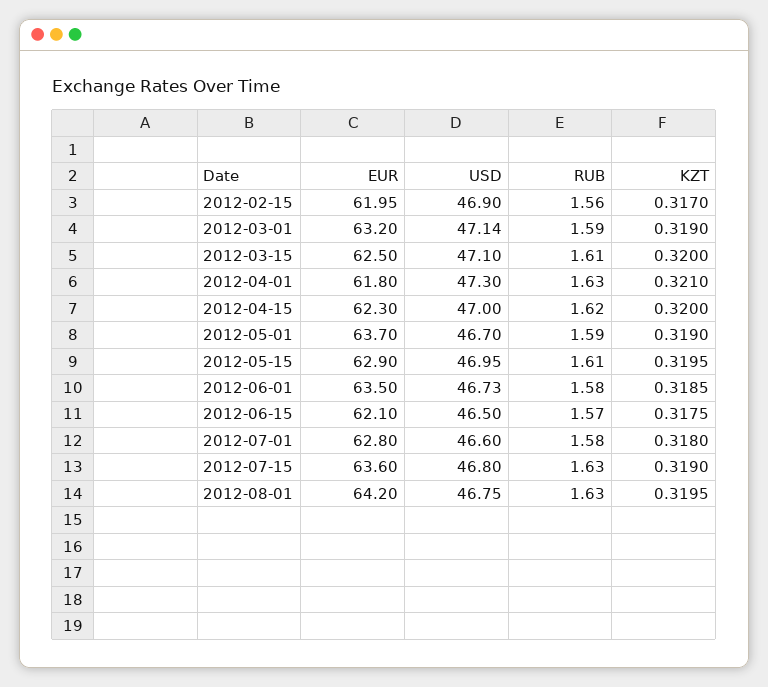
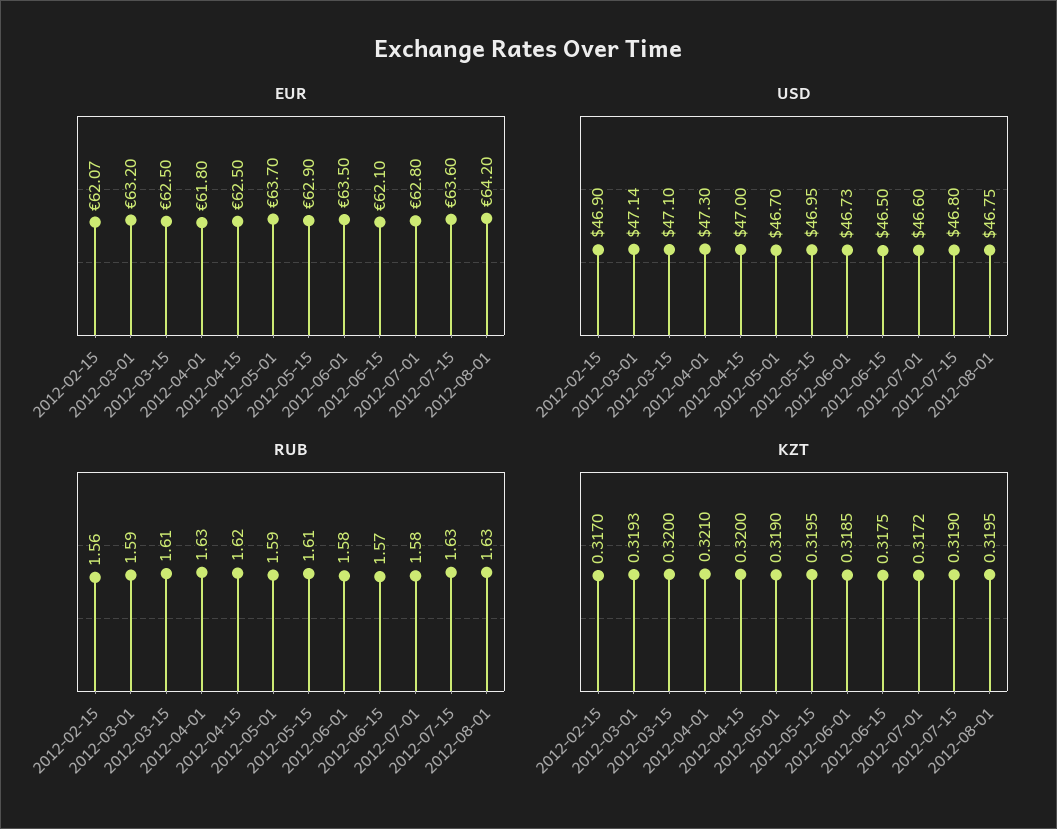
  {
    "EUR": {
-     "2012-02-15": 61.95,
+     "2012-02-15": 62.07,
      "2012-03-01": 63.2,
      "2012-03-15": 62.5,
      "2012-04-01": 61.8,
-     "2012-04-15": 62.3,
+     "2012-04-15": 62.5,
      "2012-05-01": 63.7,
      "2012-05-15": 62.9,
      "2012-06-01": 63.5,
      "2012-06-15": 62.1,
      "2012-07-01": 62.8,
      "2012-07-15": 63.6,
      "2012-08-01": 64.2
    },
    "USD": {
      "2012-02-15": 46.9,
      "2012-03-01": 47.14,
      "2012-03-15": 47.1,
      "2012-04-01": 47.3,
      "2012-04-15": 47,
      "2012-05-01": 46.7,
      "2012-05-15": 46.95,
      "2012-06-01": 46.73,
      "2012-06-15": 46.5,
      "2012-07-01": 46.6,
      "2012-07-15": 46.8,
      "2012-08-01": 46.75
    },
    "RUB": {
      "2012-02-15": 1.56,
      "2012-03-01": 1.59,
      "2012-03-15": 1.61,
      "2012-04-01": 1.63,
      "2012-04-15": 1.62,
      "2012-05-01": 1.59,
      "2012-05-15": 1.61,
      "2012-06-01": 1.58,
      "2012-06-15": 1.57,
      "2012-07-01": 1.58,
      "2012-07-15": 1.63,
      "2012-08-01": 1.63
    },
    "KZT": {
      "2012-02-15": 0.317,
-     "2012-03-01": 0.319,
+     "2012-03-01": 0.3193,
      "2012-03-15": 0.32,
      "2012-04-01": 0.321,
      "2012-04-15": 0.32,
      "2012-05-01": 0.319,
      "2012-05-15": 0.3195,
      "2012-06-01": 0.3185,
      "2012-06-15": 0.3175,
-     "2012-07-01": 0.318,
+     "2012-07-01": 0.3172,
      "2012-07-15": 0.319,
      "2012-08-01": 0.3195
    }
  }

